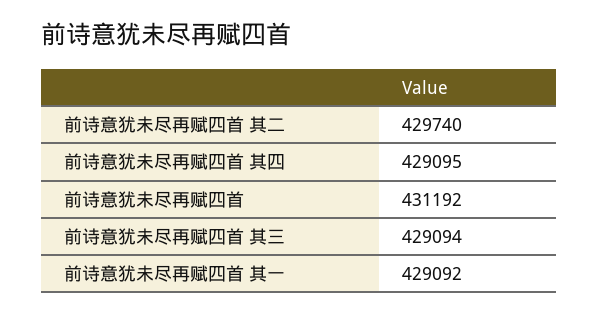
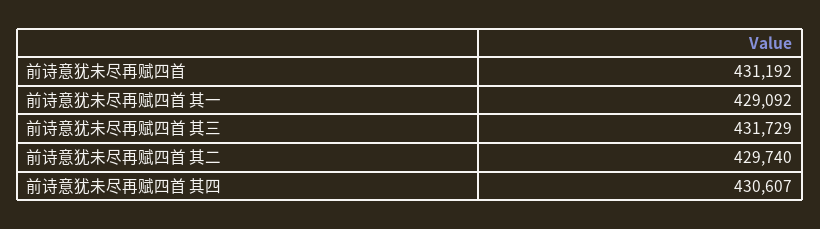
  {
    "前诗意犹未尽再赋四首 其二": 429740,
-   "前诗意犹未尽再赋四首 其四": 429095,
+   "前诗意犹未尽再赋四首 其四": 430607,
    "前诗意犹未尽再赋四首": 431192,
-   "前诗意犹未尽再赋四首 其三": 429094,
+   "前诗意犹未尽再赋四首 其三": 431729,
    "前诗意犹未尽再赋四首 其一": 429092
  }

